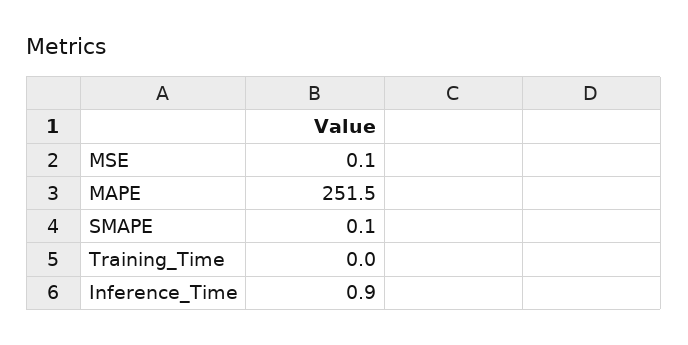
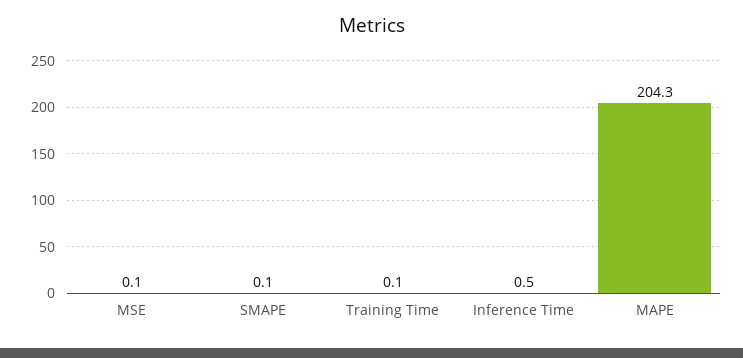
  {
    "MSE": 0.1,
-   "MAPE": 251.5,
+   "MAPE": 204.3,
    "SMAPE": 0.1,
-   "Training_Time": 0,
+   "Training_Time": 0.1,
-   "Inference_Time": 0.9
+   "Inference_Time": 0.5
  }

